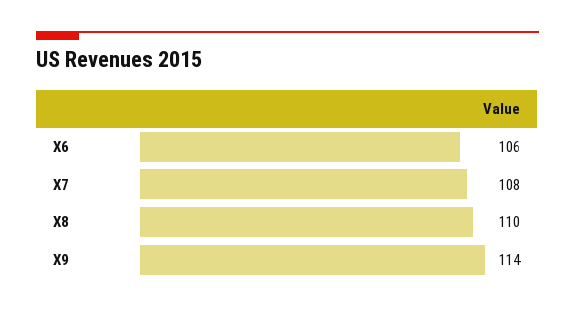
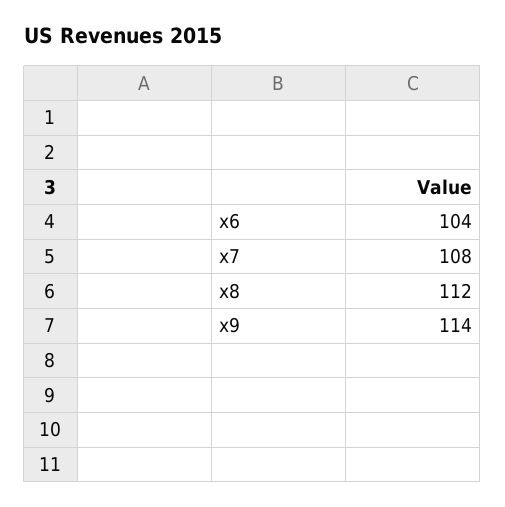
  {
-   "X6": 106,
+   "X6": 104,
    "X7": 108,
-   "X8": 110,
+   "X8": 112,
    "X9": 114
  }

